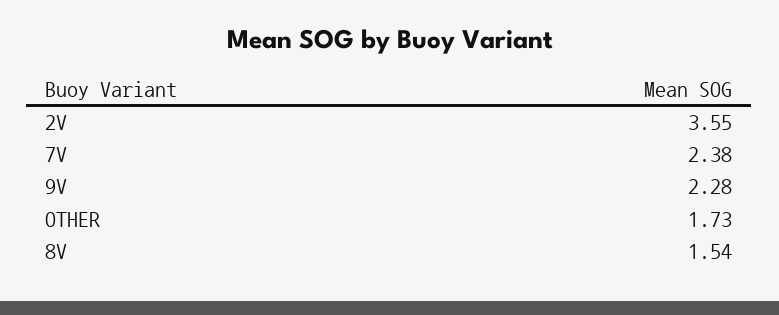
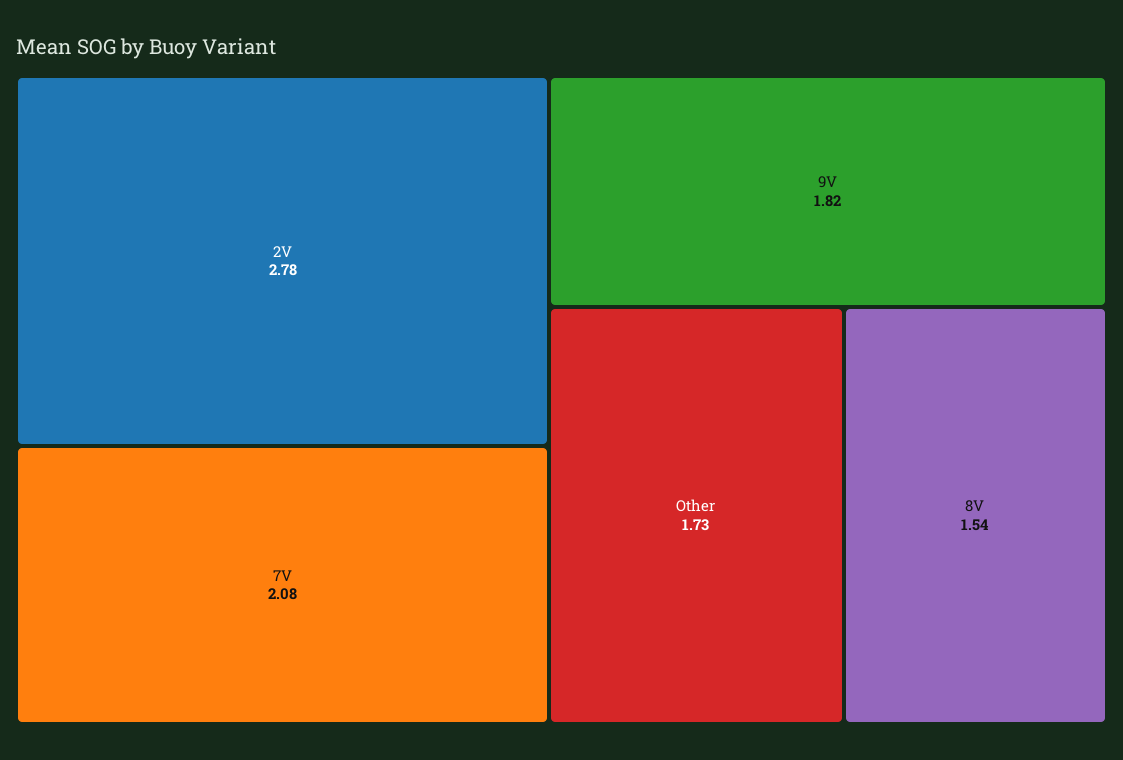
  {
-   "2V": 3.55,
+   "2V": 2.78,
-   "7V": 2.38,
+   "7V": 2.08,
-   "9V": 2.28,
+   "9V": 1.82,
    "OTHER": 1.73,
    "8V": 1.54
  }

